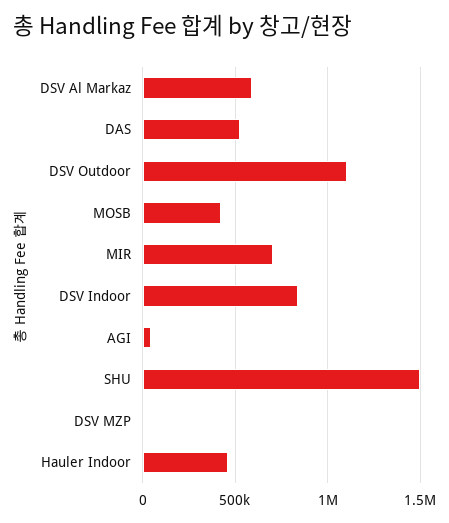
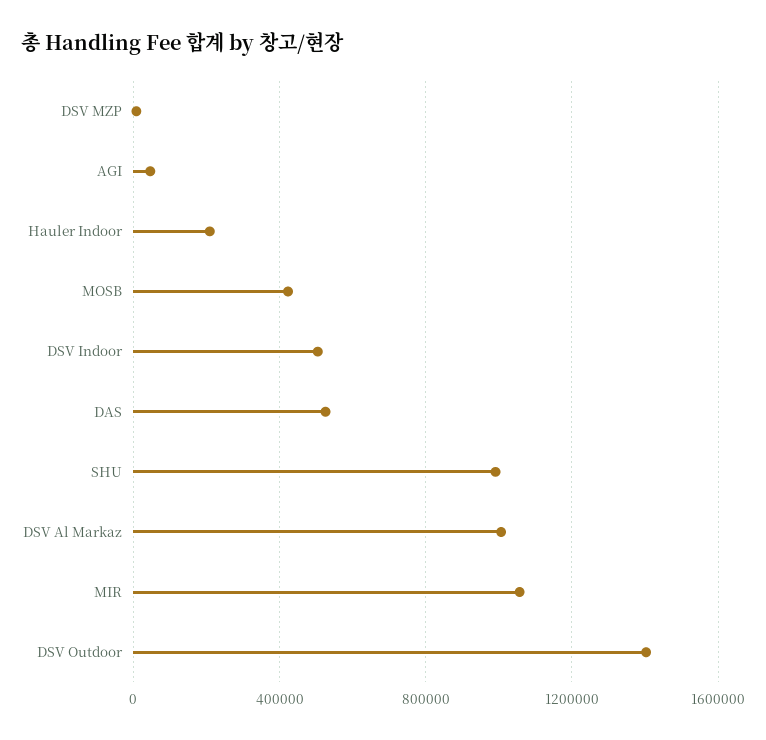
  {
-   "DSV Al Markaz": 600000,
+   "DSV Al Markaz": 1000000,
    "DAS": 550000,
-   "DSV Outdoor": 1100000,
+   "DSV Outdoor": 1400000,
    "MOSB": 400000,
-   "MIR": 700000,
+   "MIR": 1050000,
-   "DSV Indoor": 850000,
+   "DSV Indoor": 500000,
    "AGI": 50000,
-   "SHU": 1500000,
+   "SHU": 1000000,
    "DSV MZP": 0,
-   "Hauler Indoor": 450000
+   "Hauler Indoor": 200000
  }

